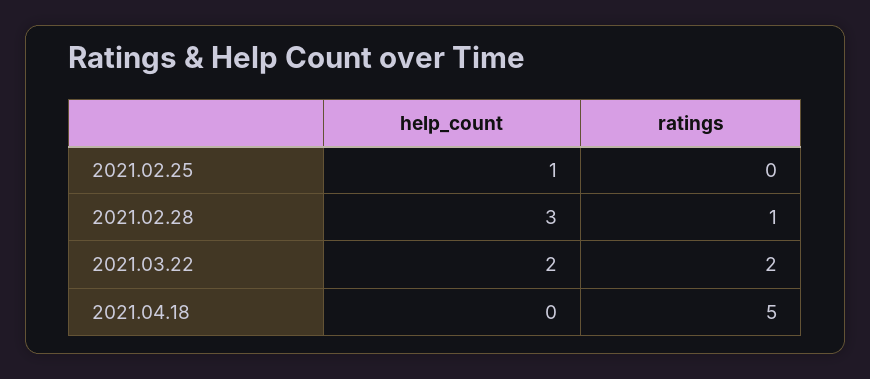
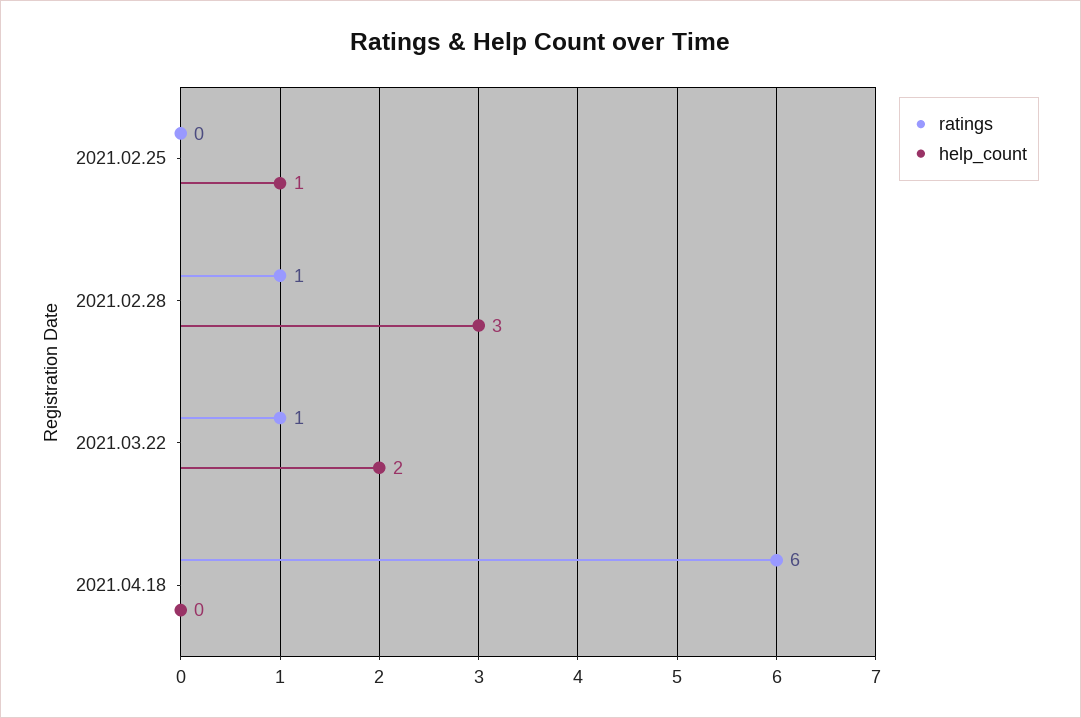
  {
    "help_count": {
      "2021.02.25": 1,
      "2021.02.28": 3,
      "2021.03.22": 2,
      "2021.04.18": 0
    },
    "ratings": {
      "2021.02.25": 0,
      "2021.02.28": 1,
-     "2021.03.22": 2,
+     "2021.03.22": 1,
-     "2021.04.18": 5
+     "2021.04.18": 6
    }
  }

